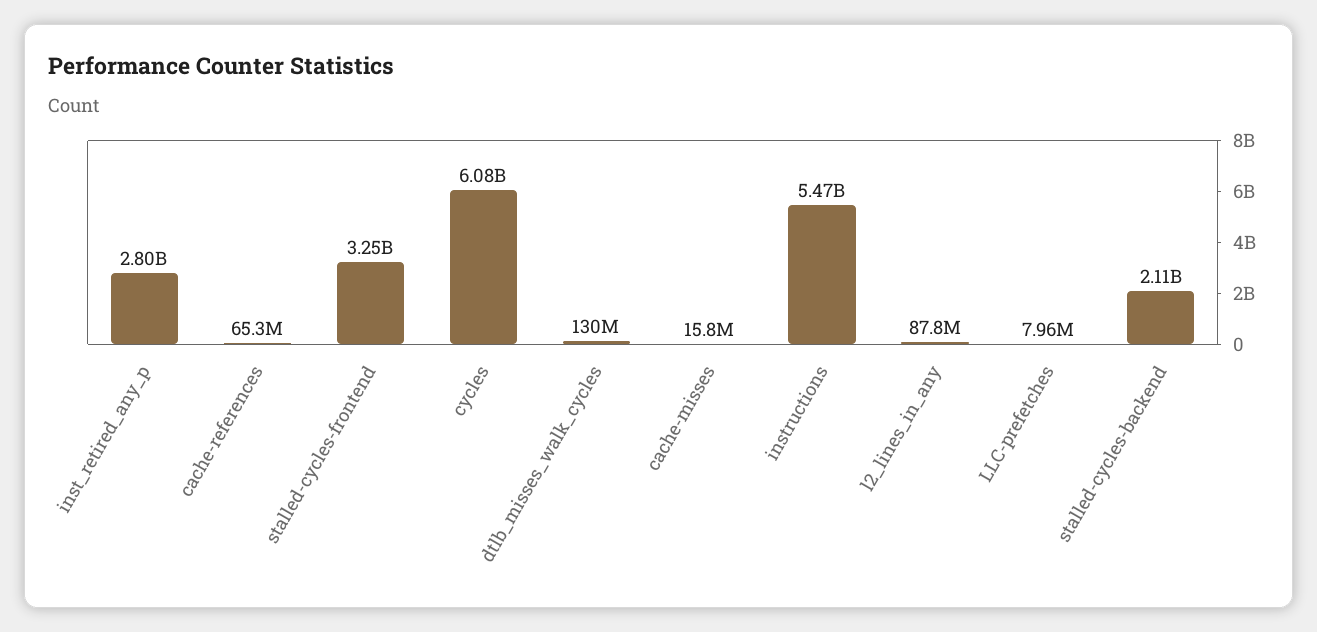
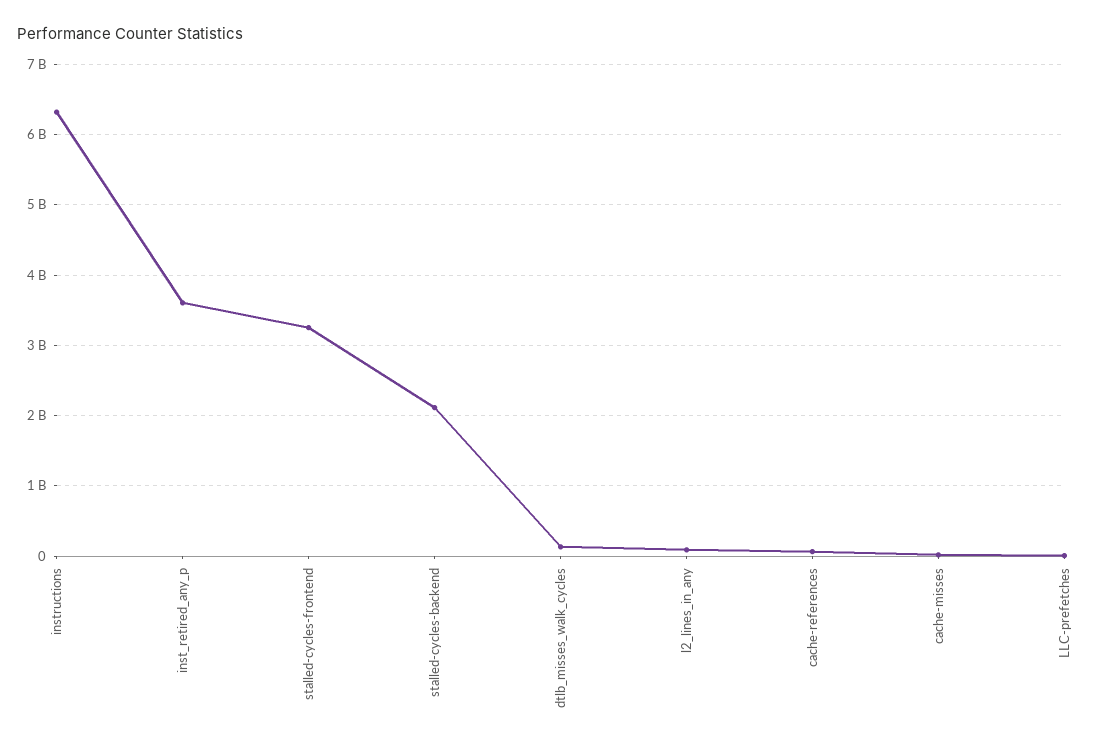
  {
-   "inst_retired_any_p": 2800000000,
+   "inst_retired_any_p": 3600000000,
    "cache-references": 65300000,
    "stalled-cycles-frontend": 3250000000,
-   "cycles": 6080000000,
    "dtlb_misses_walk_cycles": 130000000,
    "cache-misses": 15800000,
-   "instructions": 5470000000,
+   "instructions": 6300000000,
    "l2_lines_in_any": 87800000,
    "LLC-prefetches": 7960000,
    "stalled-cycles-backend": 2110000000
  }

